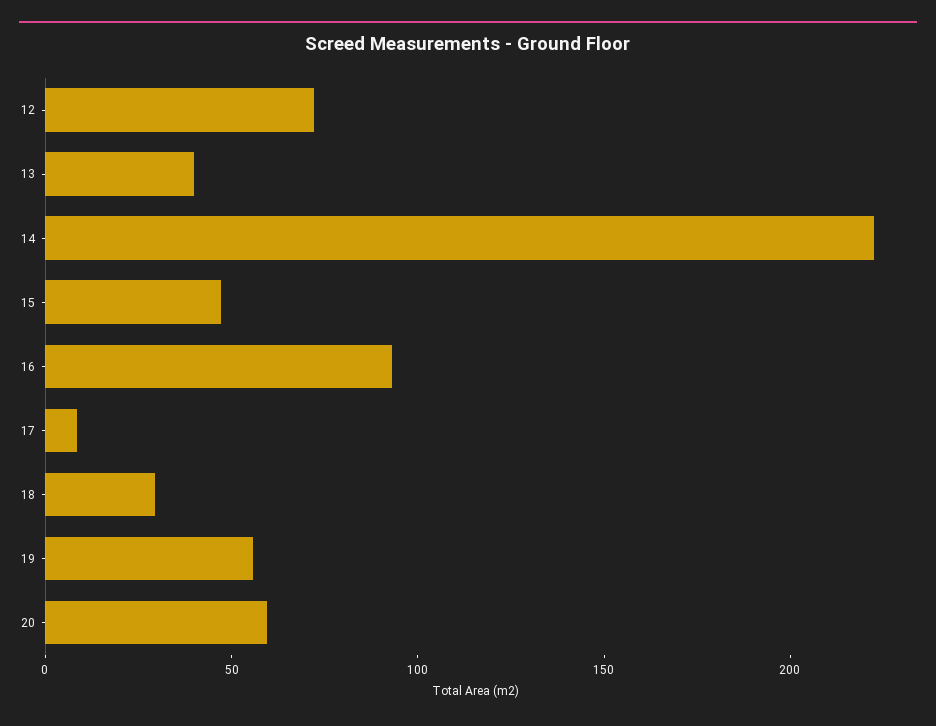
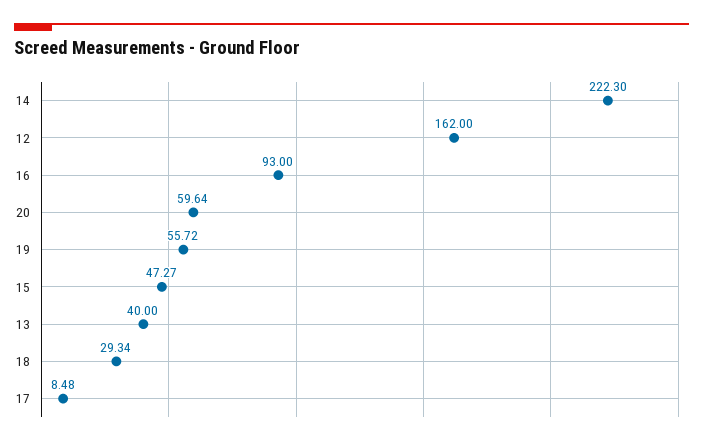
  {
-   "12": 70,
+   "12": 162,
    "13": 40,
    "14": 222.3,
    "15": 47.27,
    "16": 93,
    "17": 8.48,
    "18": 29.34,
    "19": 55.72,
    "20": 59.64
  }

